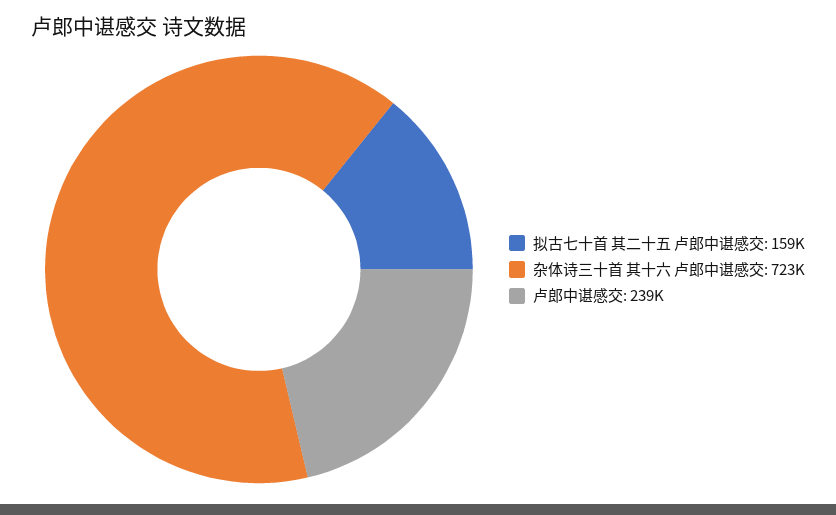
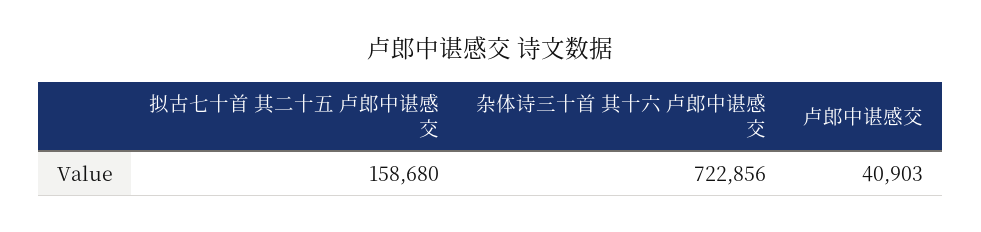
  {
    "拟古七十首 其二十五 卢郎中谌感交": 158680,
    "杂体诗三十首 其十六 卢郎中谌感交": 722856,
-   "卢郎中谌感交": 239000
+   "卢郎中谌感交": 40903
  }

